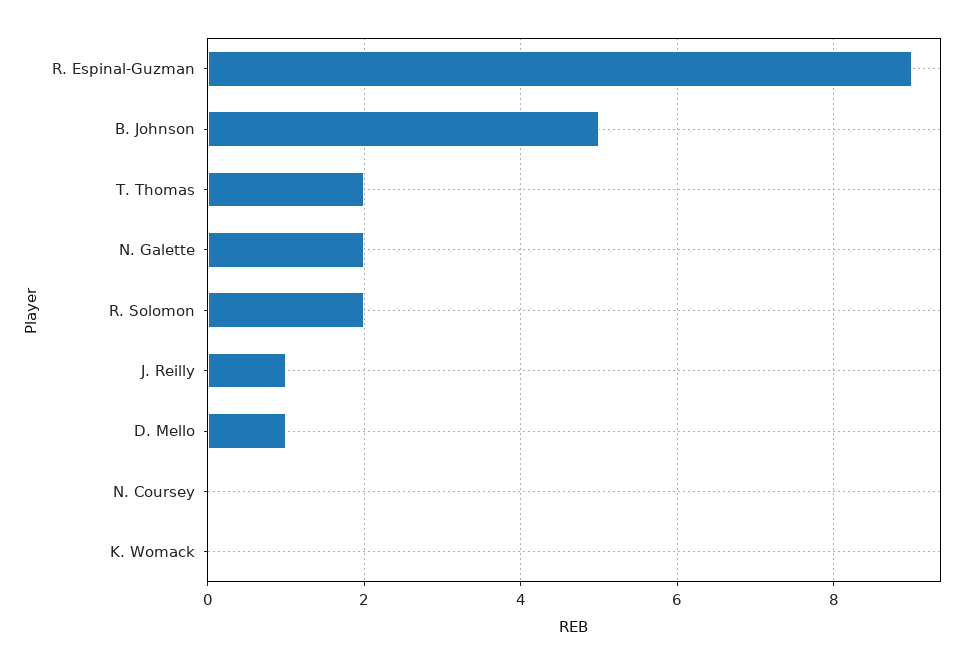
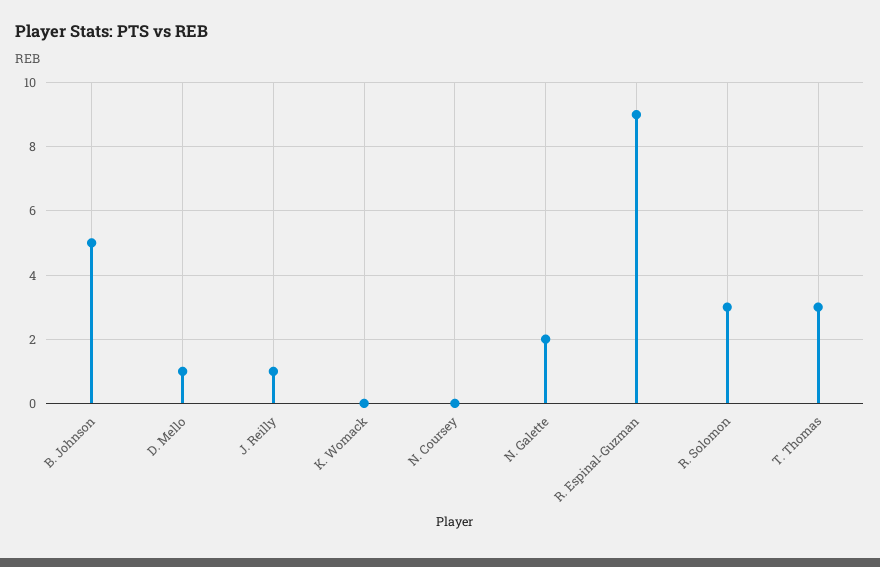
  {
    "R. Espinal-Guzman": 9,
    "B. Johnson": 5,
-   "T. Thomas": 2,
+   "T. Thomas": 3,
    "N. Galette": 2,
-   "R. Solomon": 2,
+   "R. Solomon": 3,
    "J. Reilly": 1,
    "D. Mello": 1,
    "N. Coursey": 0,
    "K. Womack": 0
  }

